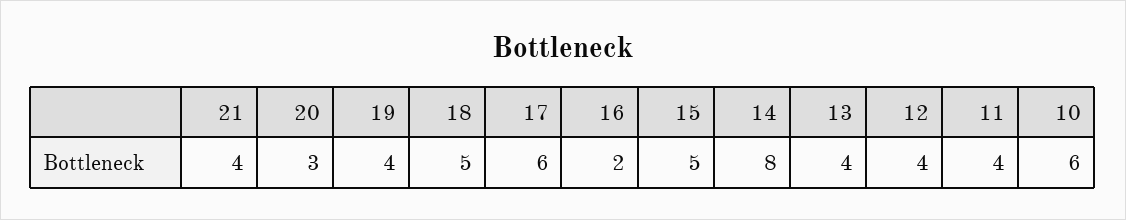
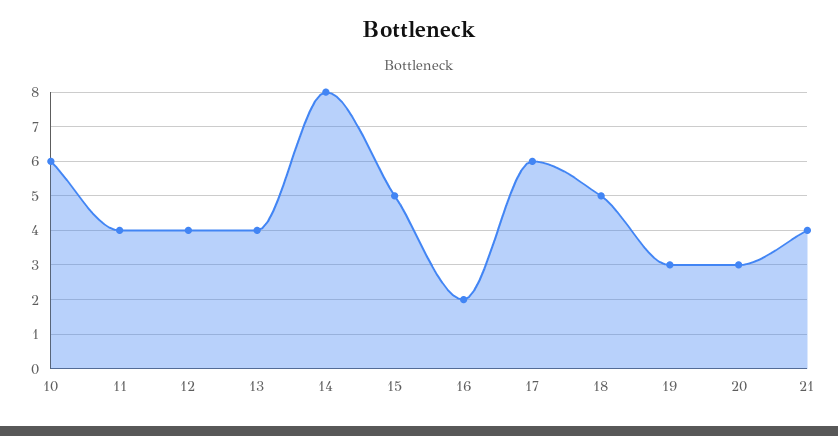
  {
    "21": 4,
    "20": 3,
-   "19": 4,
+   "19": 3,
    "18": 5,
    "17": 6,
    "16": 2,
    "15": 5,
    "14": 8,
    "13": 4,
    "12": 4,
    "11": 4,
    "10": 6
  }

